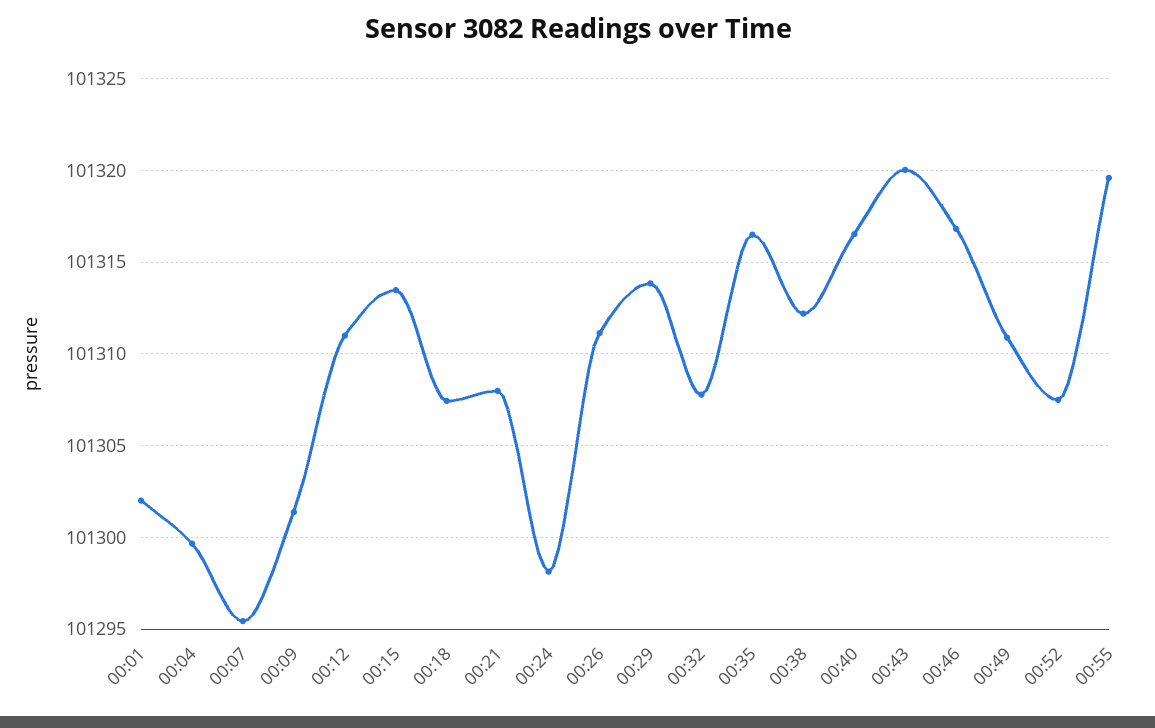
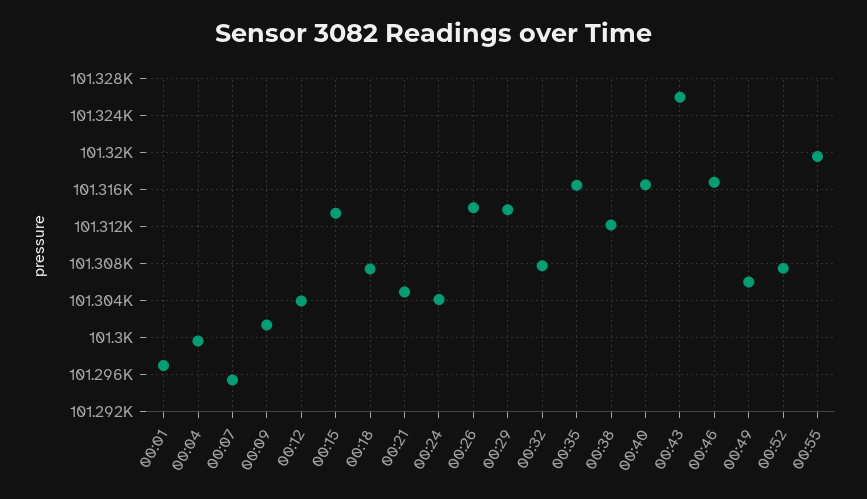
  {
-   "00:01": 101302,
+   "00:01": 101297,
    "00:04": 101299.5,
    "00:07": 101295.5,
    "00:09": 101301.5,
-   "00:12": 101311,
+   "00:12": 101304,
    "00:15": 101313.5,
    "00:18": 101307.5,
-   "00:21": 101308,
+   "00:21": 101305,
-   "00:24": 101298,
+   "00:24": 101304,
-   "00:26": 101311,
+   "00:26": 101314,
    "00:29": 101314,
    "00:32": 101308,
    "00:35": 101316.5,
    "00:38": 101312,
    "00:40": 101316.5,
-   "00:43": 101320,
+   "00:43": 101326,
    "00:46": 101317,
-   "00:49": 101311,
+   "00:49": 101306,
    "00:52": 101307.5,
    "00:55": 101319.5
  }

